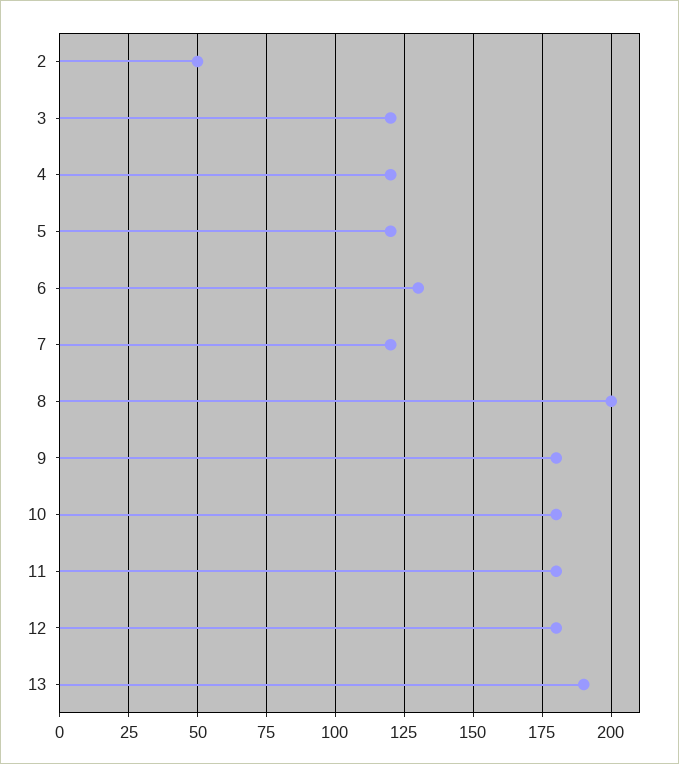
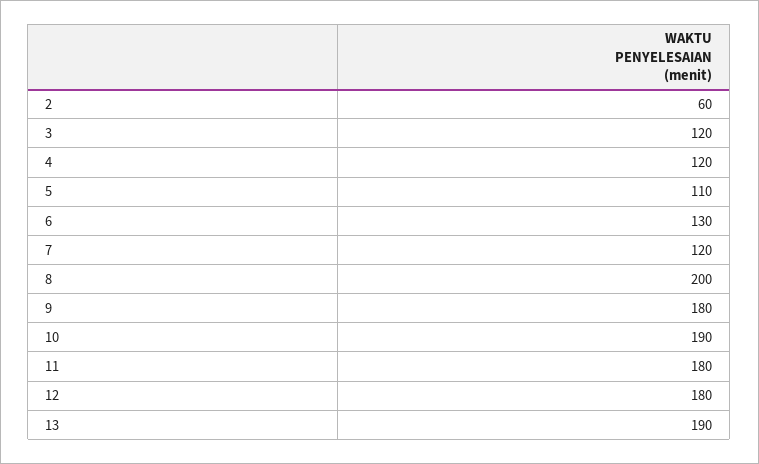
  {
-   "2": 50,
+   "2": 60,
    "3": 120,
    "4": 120,
-   "5": 120,
+   "5": 110,
    "6": 130,
    "7": 120,
    "8": 200,
    "9": 180,
-   "10": 180,
+   "10": 190,
    "11": 180,
    "12": 180,
    "13": 190
  }

